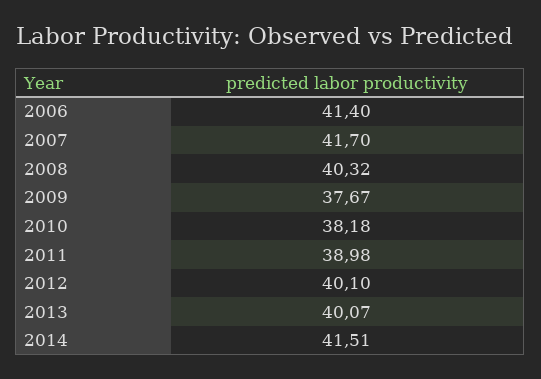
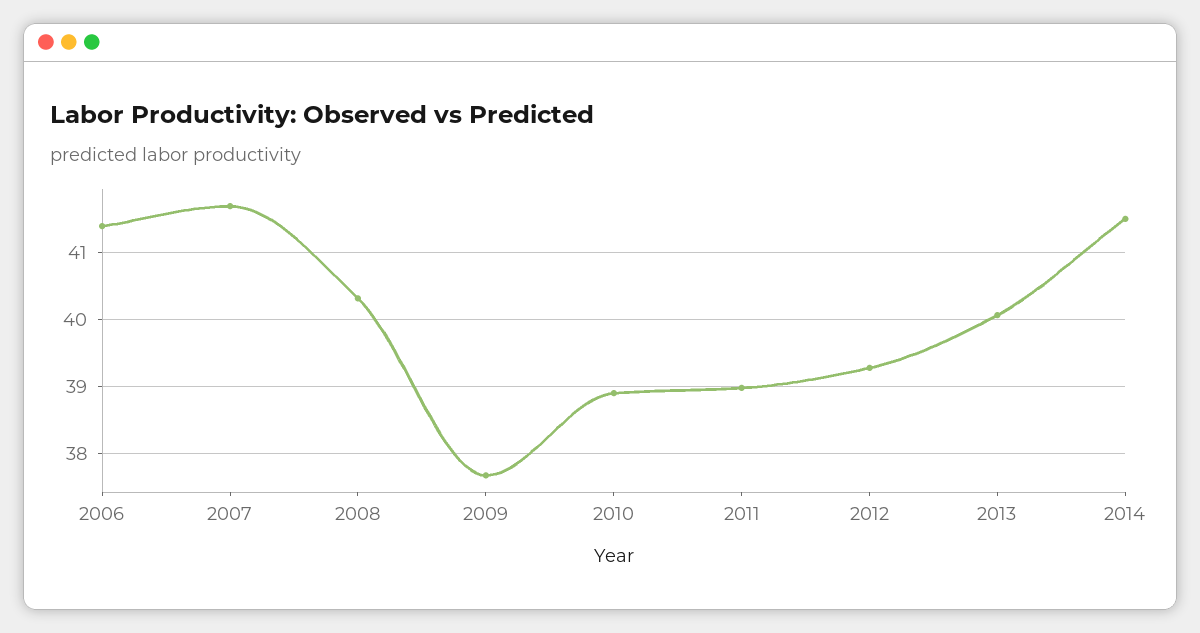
  {
    "2006": 41.4,
    "2007": 41.7,
    "2008": 40.32,
    "2009": 37.67,
-   "2010": 38.18,
+   "2010": 38.9,
    "2011": 38.98,
-   "2012": 40.1,
+   "2012": 39.3,
    "2013": 40.07,
    "2014": 41.51
  }

